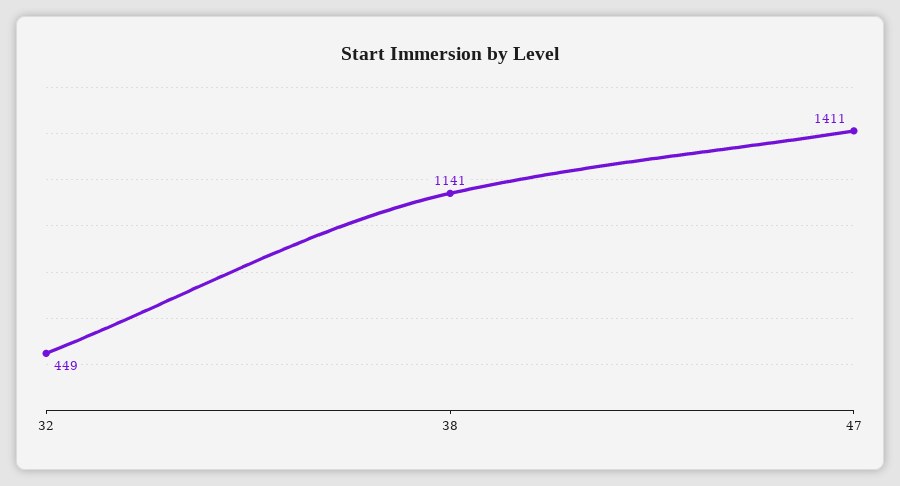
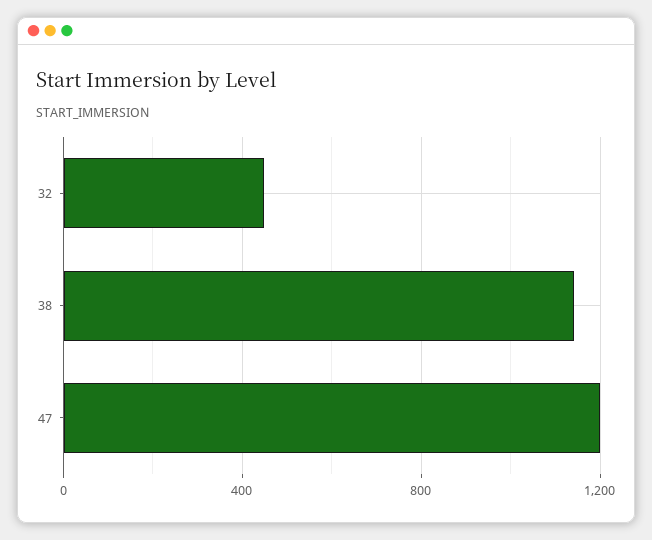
  {
    "32": 449,
    "38": 1141,
-   "47": 1411
+   "47": 1200
  }

